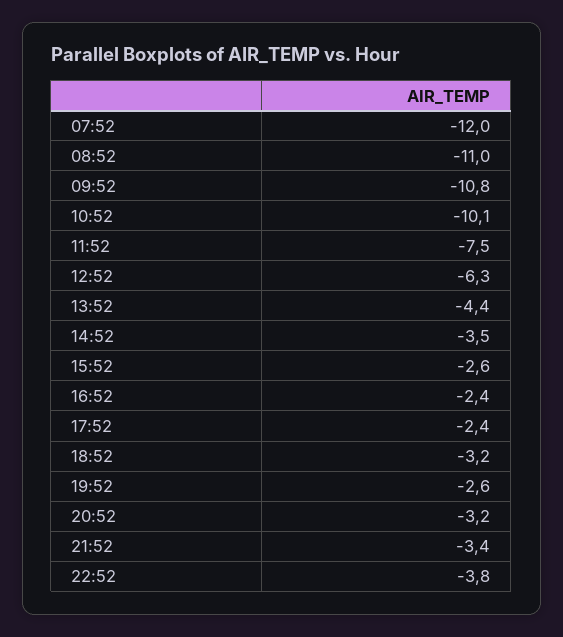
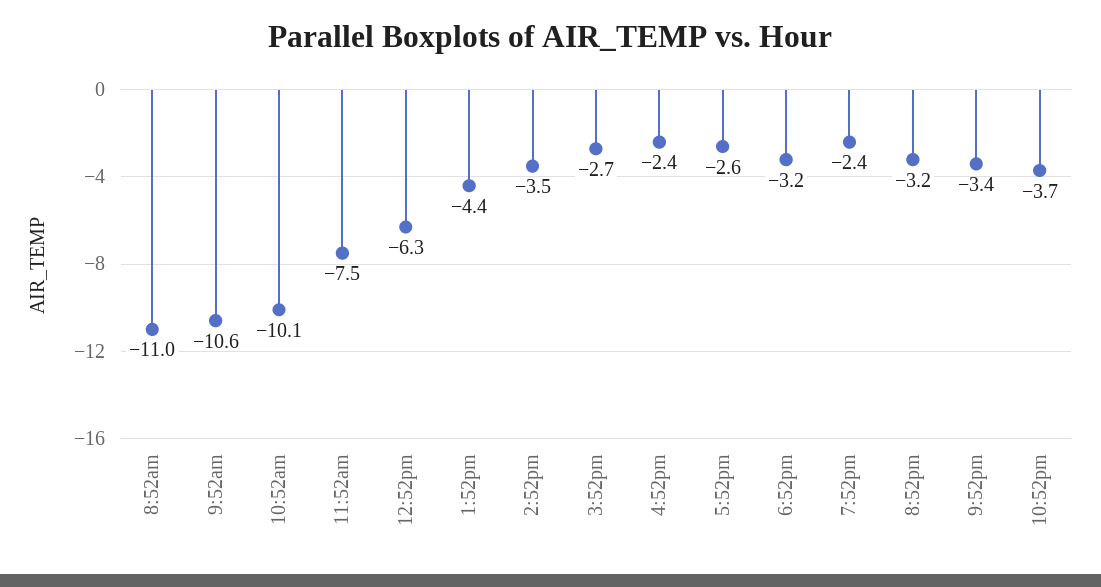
  {
-   "07:52": -12,
    "08:52": -11,
-   "09:52": -10.8,
+   "09:52": -10.6,
    "10:52": -10.1,
    "11:52": -7.5,
    "12:52": -6.3,
    "13:52": -4.4,
    "14:52": -3.5,
-   "15:52": -2.6,
+   "15:52": -2.7,
    "16:52": -2.4,
-   "17:52": -2.4,
+   "17:52": -2.6,
    "18:52": -3.2,
-   "19:52": -2.6,
+   "19:52": -2.4,
    "20:52": -3.2,
    "21:52": -3.4,
-   "22:52": -3.8
+   "22:52": -3.7
  }

